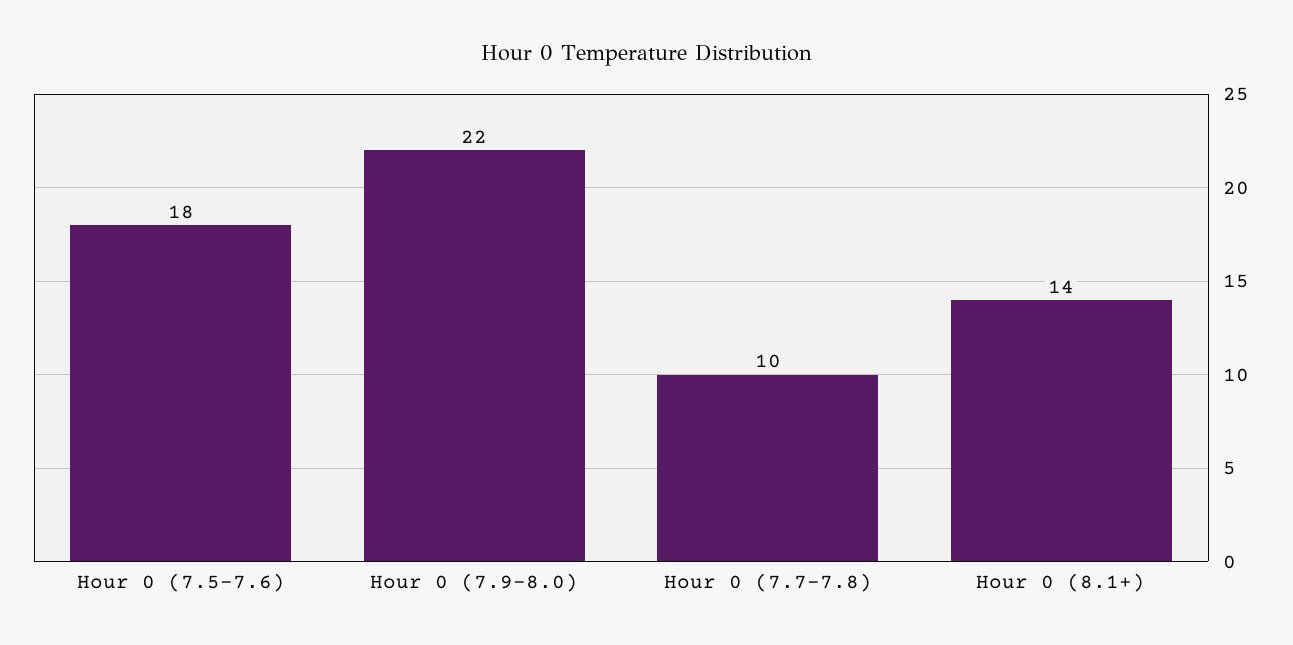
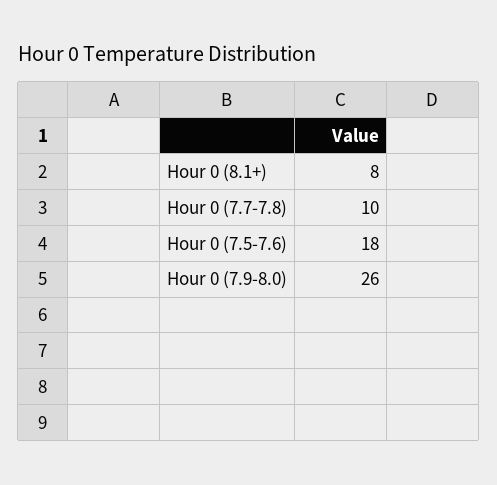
  {
    "Hour 0 (7.5-7.6)": 18,
-   "Hour 0 (7.9-8.0)": 22,
+   "Hour 0 (7.9-8.0)": 26,
    "Hour 0 (7.7-7.8)": 10,
-   "Hour 0 (8.1+)": 14
+   "Hour 0 (8.1+)": 8
  }

